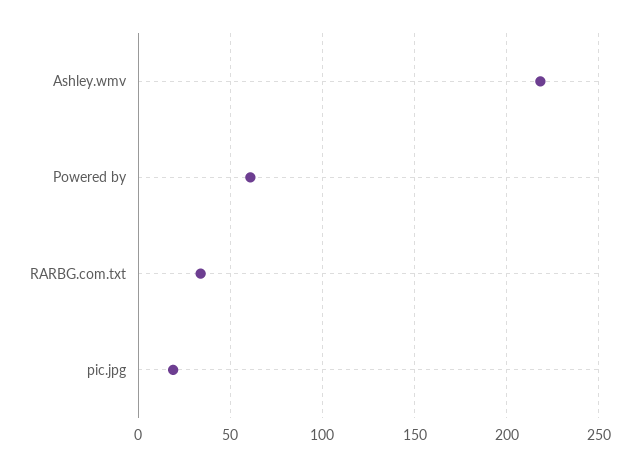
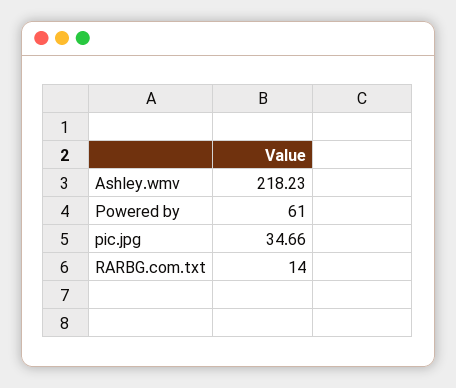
  {
    "Ashley.wmv": 218.23,
    "Powered by": 61,
-   "RARBG.com.txt": 35,
+   "RARBG.com.txt": 14,
-   "pic.jpg": 20
+   "pic.jpg": 34.66
  }

